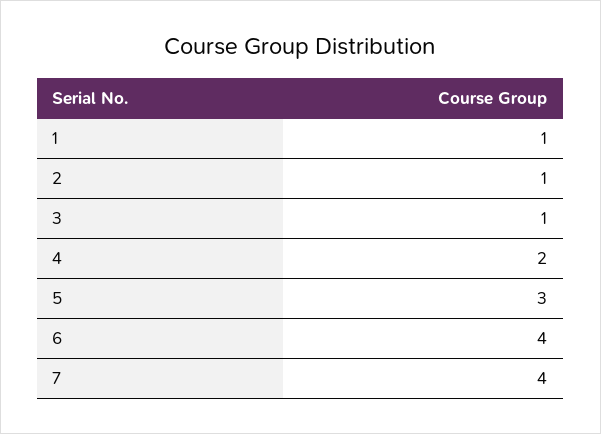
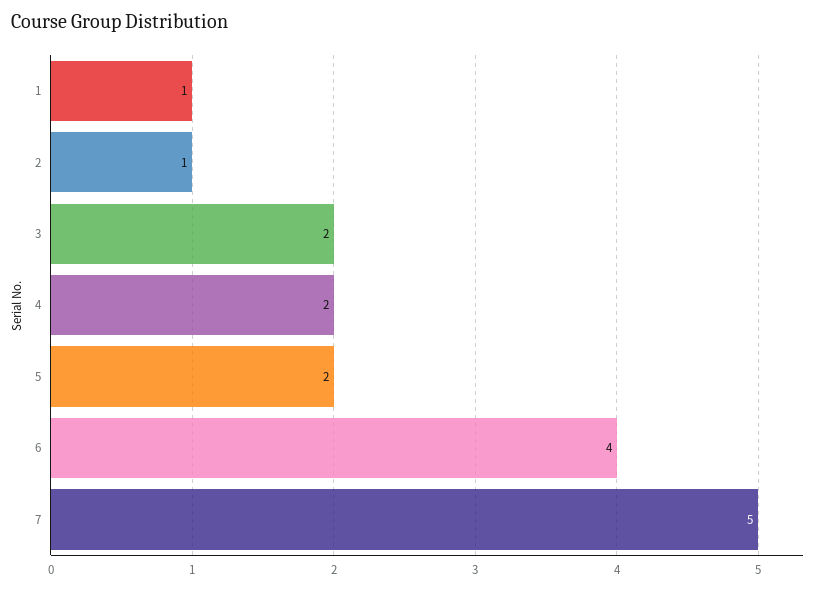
  {
    "1": 1,
    "2": 1,
-   "3": 1,
+   "3": 2,
    "4": 2,
-   "5": 3,
+   "5": 2,
    "6": 4,
-   "7": 4
+   "7": 5
  }

